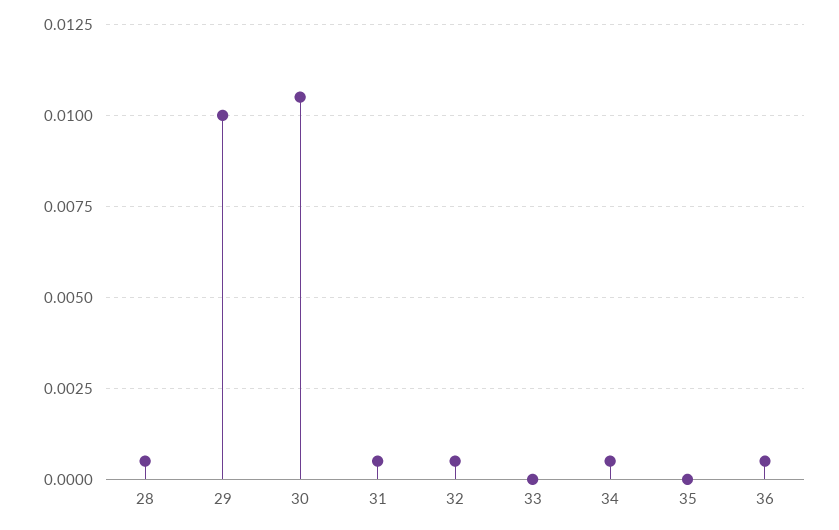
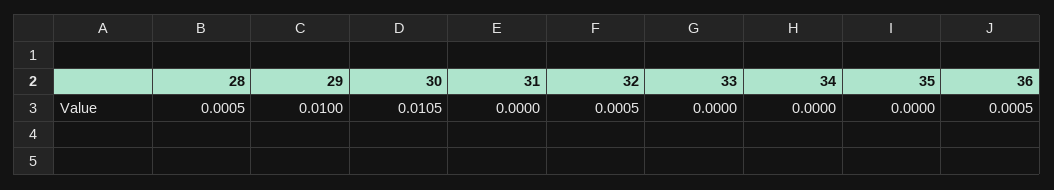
  {
    "28": 0.0005,
    "29": 0.01,
    "30": 0.0105,
-   "31": 0.0005,
+   "31": 0,
    "32": 0.0005,
    "33": 0,
-   "34": 0.0005,
+   "34": 0,
    "35": 0,
    "36": 0.0005
  }

